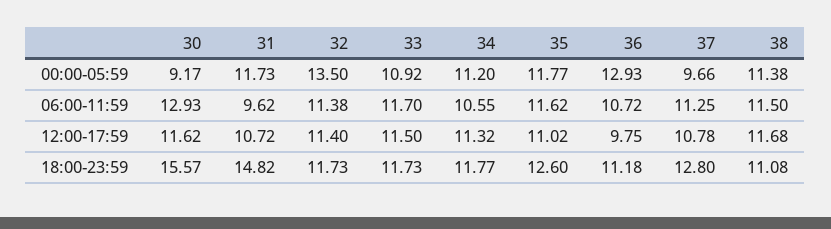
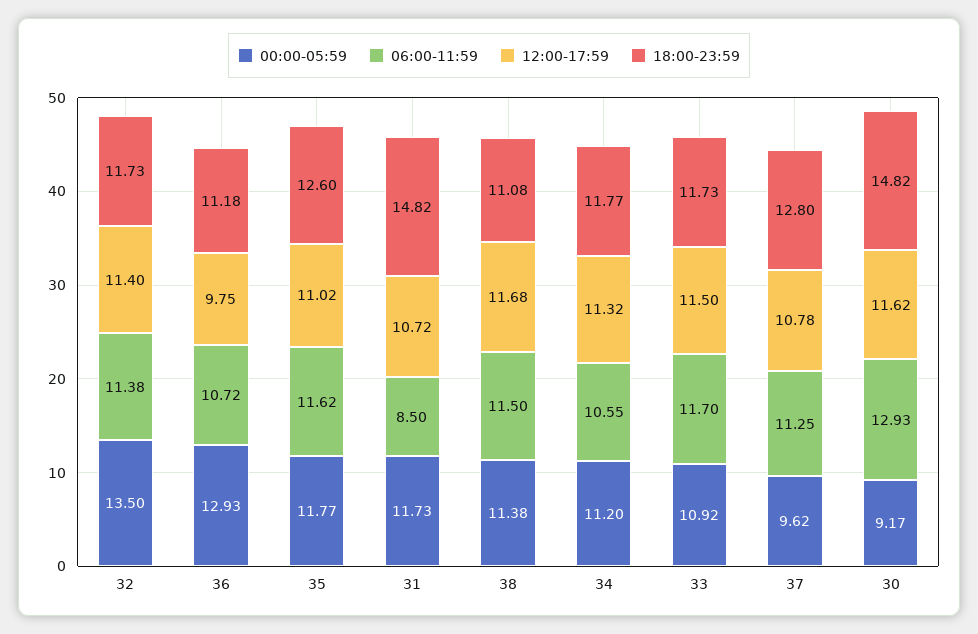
  {
    "00:00-05:59": {
      "30": 9.17,
      "31": 11.73,
      "32": 13.5,
      "33": 10.92,
      "34": 11.2,
      "35": 11.77,
      "36": 12.93,
-     "37": 9.66,
+     "37": 9.62,
      "38": 11.38
    },
    "06:00-11:59": {
      "30": 12.93,
-     "31": 9.62,
+     "31": 8.5,
      "32": 11.38,
      "33": 11.7,
      "34": 10.55,
      "35": 11.62,
      "36": 10.72,
      "37": 11.25,
      "38": 11.5
    },
    "12:00-17:59": {
      "30": 11.62,
      "31": 10.72,
      "32": 11.4,
      "33": 11.5,
      "34": 11.32,
      "35": 11.02,
      "36": 9.75,
      "37": 10.78,
      "38": 11.68
    },
    "18:00-23:59": {
-     "30": 15.57,
+     "30": 14.82,
      "31": 14.82,
      "32": 11.73,
      "33": 11.73,
      "34": 11.77,
      "35": 12.6,
      "36": 11.18,
      "37": 12.8,
      "38": 11.08
    }
  }

